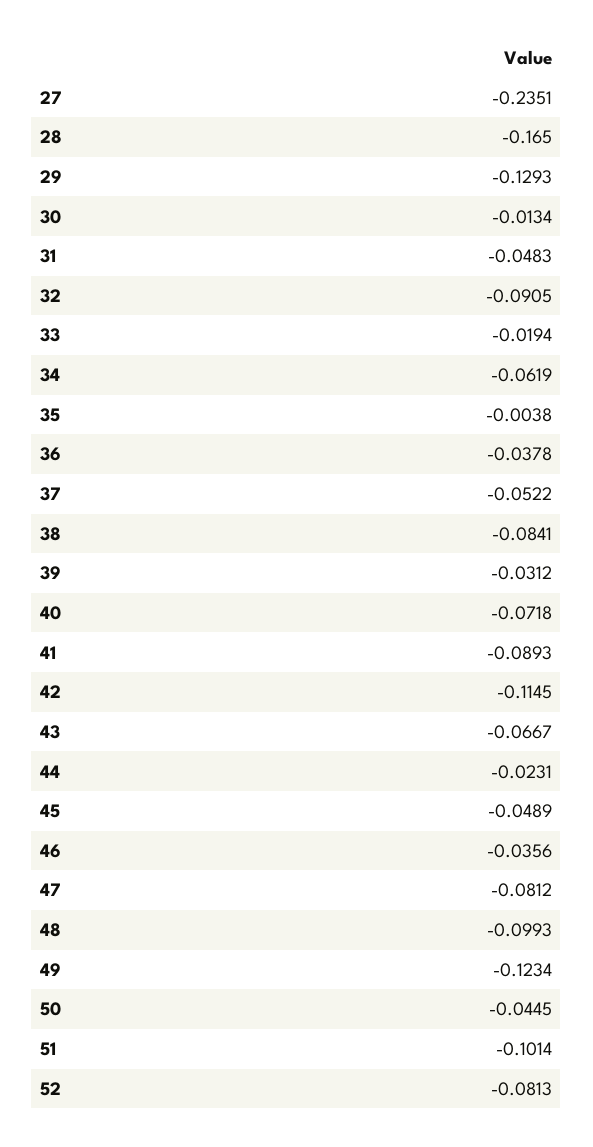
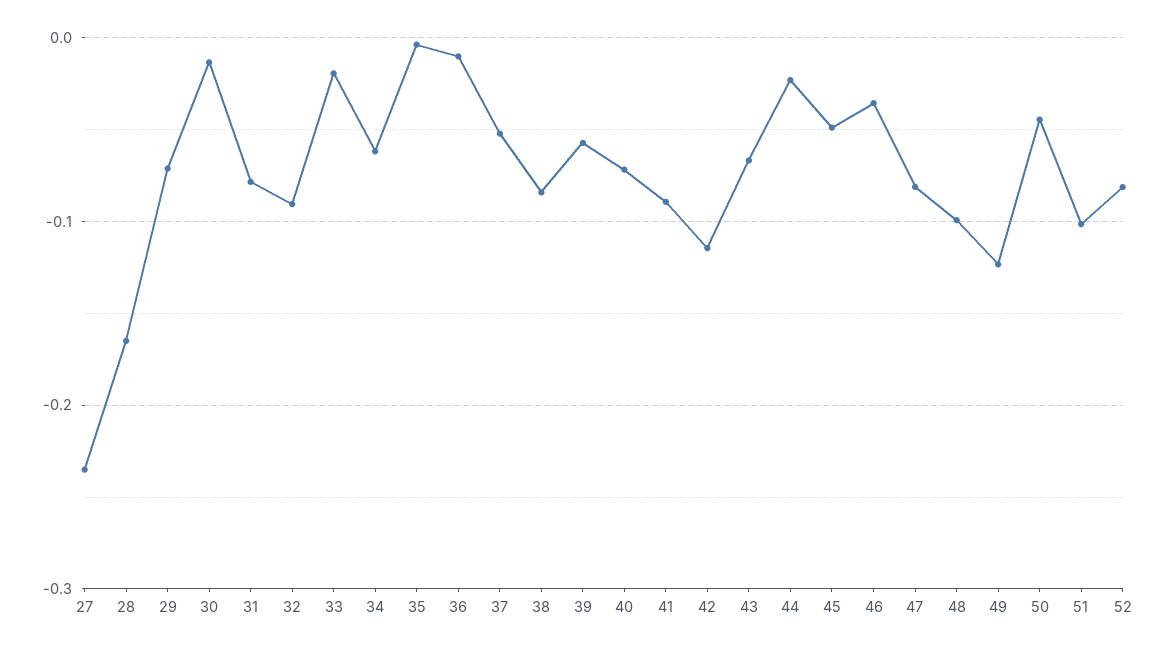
  {
    "27": -0.2351,
    "28": -0.165,
-   "29": -0.1293,
+   "29": -0.07,
    "30": -0.0134,
-   "31": -0.0483,
+   "31": -0.08,
    "32": -0.0905,
    "33": -0.0194,
    "34": -0.0619,
    "35": -0.0038,
-   "36": -0.0378,
+   "36": -0.01,
    "37": -0.0522,
    "38": -0.0841,
-   "39": -0.0312,
+   "39": -0.06,
    "40": -0.0718,
    "41": -0.0893,
    "42": -0.1145,
    "43": -0.0667,
    "44": -0.0231,
    "45": -0.0489,
    "46": -0.0356,
    "47": -0.0812,
    "48": -0.0993,
    "49": -0.1234,
    "50": -0.0445,
    "51": -0.1014,
    "52": -0.0813
  }

